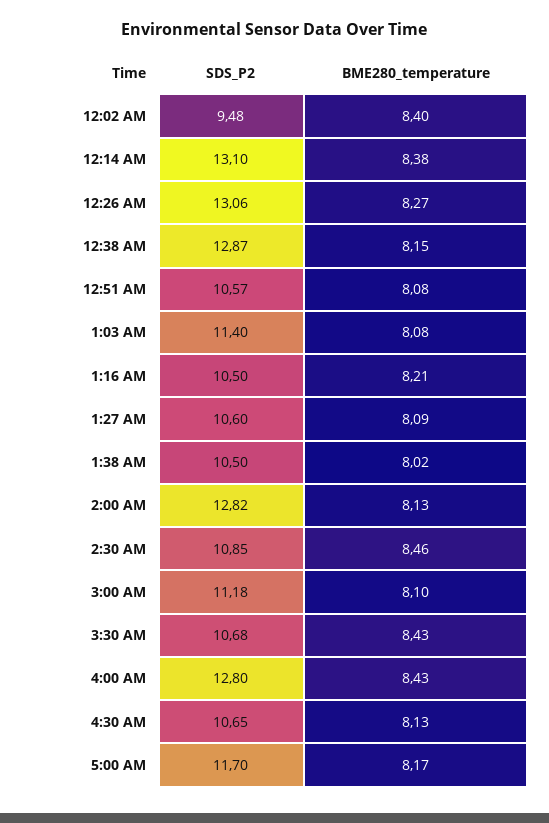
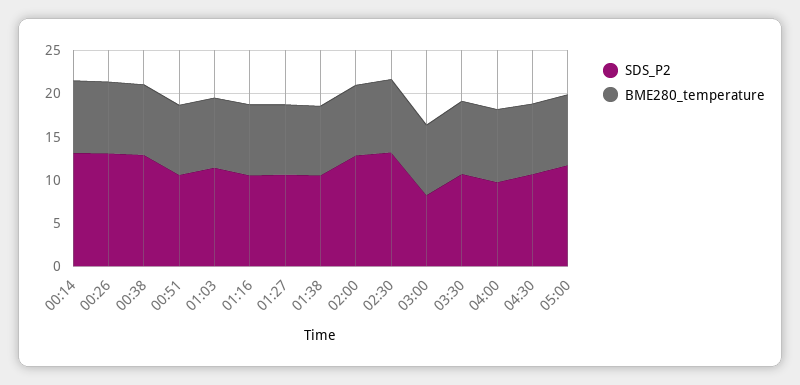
  {
    "SDS_P2": {
-     "12:02 AM": 9.48,
      "12:14 AM": 13.1,
      "12:26 AM": 13.06,
      "12:38 AM": 12.87,
      "12:51 AM": 10.57,
      "1:03 AM": 11.4,
      "1:16 AM": 10.5,
      "1:27 AM": 10.6,
      "1:38 AM": 10.5,
      "2:00 AM": 12.82,
-     "2:30 AM": 10.85,
+     "2:30 AM": 13,
-     "3:00 AM": 11.18,
+     "3:00 AM": 8,
      "3:30 AM": 10.68,
-     "4:00 AM": 12.8,
+     "4:00 AM": 10,
      "4:30 AM": 10.65,
      "5:00 AM": 11.7
    },
    "BME280_temperature": {
-     "12:02 AM": 8.4,
      "12:14 AM": 8.38,
      "12:26 AM": 8.27,
      "12:38 AM": 8.15,
      "12:51 AM": 8.08,
      "1:03 AM": 8.08,
      "1:16 AM": 8.21,
      "1:27 AM": 8.09,
      "1:38 AM": 8.02,
      "2:00 AM": 8.13,
      "2:30 AM": 8.46,
      "3:00 AM": 8.1,
      "3:30 AM": 8.43,
      "4:00 AM": 8.43,
      "4:30 AM": 8.13,
      "5:00 AM": 8.17
    }
  }

